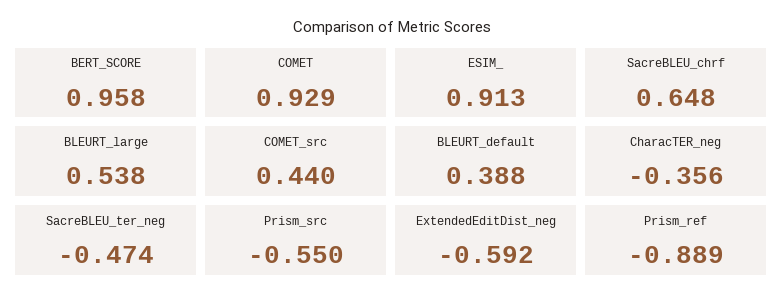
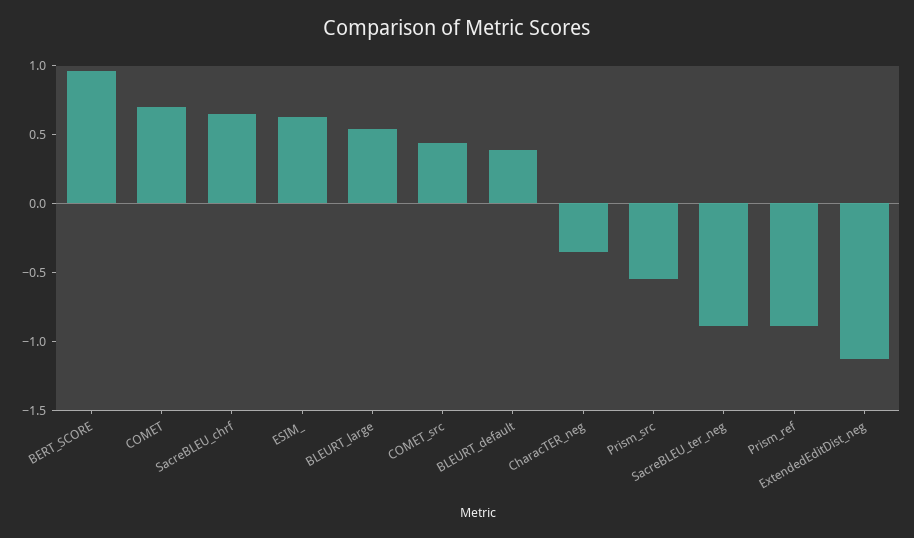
  {
    "BERT_SCORE": 0.958,
-   "COMET": 0.929,
+   "COMET": 0.7,
-   "ESIM_": 0.913,
+   "ESIM_": 0.6,
    "SacreBLEU_chrf": 0.648,
    "BLEURT_large": 0.538,
    "COMET_src": 0.44,
    "BLEURT_default": 0.388,
    "CharacTER_neg": -0.356,
-   "SacreBLEU_ter_neg": -0.474,
+   "SacreBLEU_ter_neg": -0.9,
    "Prism_src": -0.55,
-   "ExtendedEditDist_neg": -0.592,
+   "ExtendedEditDist_neg": -1.1,
    "Prism_ref": -0.889
  }

